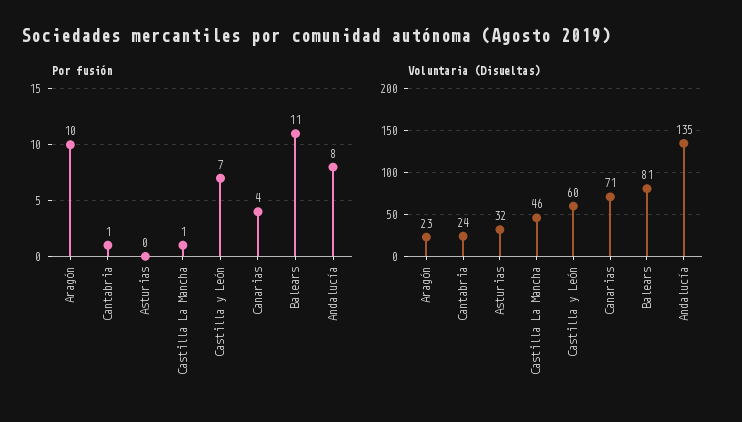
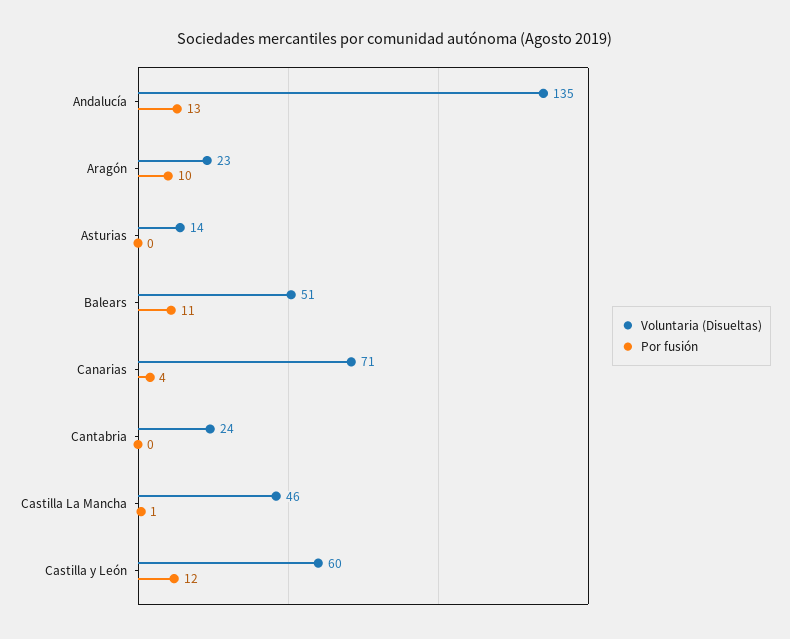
  {
    "Por fusión": {
      "Aragón": 10,
-     "Cantabria": 1,
+     "Cantabria": 0,
      "Asturias": 0,
      "Castilla La Mancha": 1,
-     "Castilla y León": 7,
+     "Castilla y León": 12,
      "Canarias": 4,
      "Balears": 11,
-     "Andalucía": 8
+     "Andalucía": 13
    },
    "Voluntaria (Disueltas)": {
      "Aragón": 23,
      "Cantabria": 24,
-     "Asturias": 32,
+     "Asturias": 14,
      "Castilla La Mancha": 46,
      "Castilla y León": 60,
      "Canarias": 71,
-     "Balears": 81,
+     "Balears": 51,
      "Andalucía": 135
    }
  }

